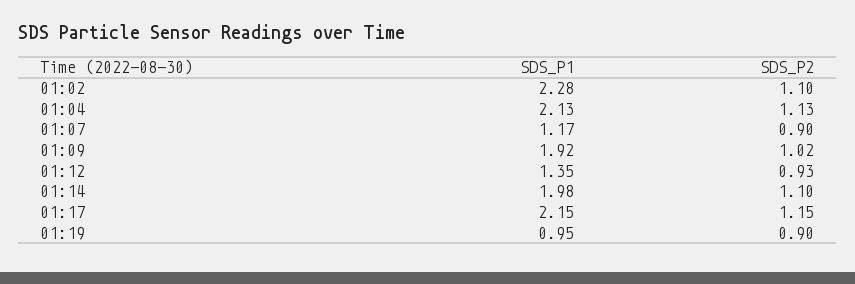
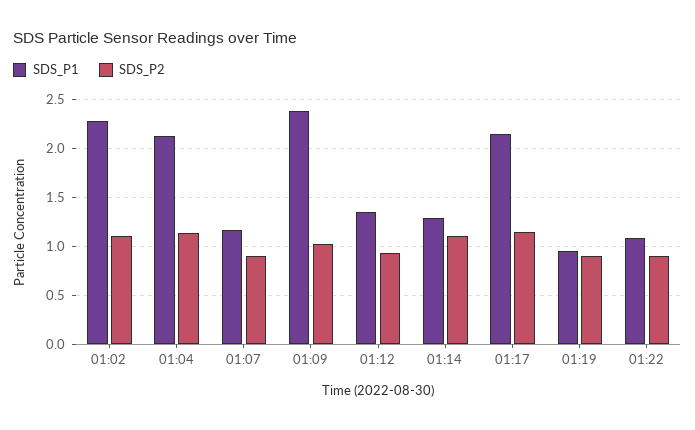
  {
    "SDS_P1": {
      "01:02": 2.28,
      "01:04": 2.13,
      "01:07": 1.17,
-     "01:09": 1.92,
+     "01:09": 2.4,
      "01:12": 1.35,
-     "01:14": 1.98,
+     "01:14": 1.3,
      "01:17": 2.15,
-     "01:19": 0.95
+     "01:19": 0.95,
+     "01:22": 1.1
    },
    "SDS_P2": {
      "01:02": 1.1,
      "01:04": 1.13,
      "01:07": 0.9,
      "01:09": 1.02,
      "01:12": 0.93,
      "01:14": 1.1,
      "01:17": 1.15,
-     "01:19": 0.9
+     "01:19": 0.9,
+     "01:22": 0.9
    }
  }

